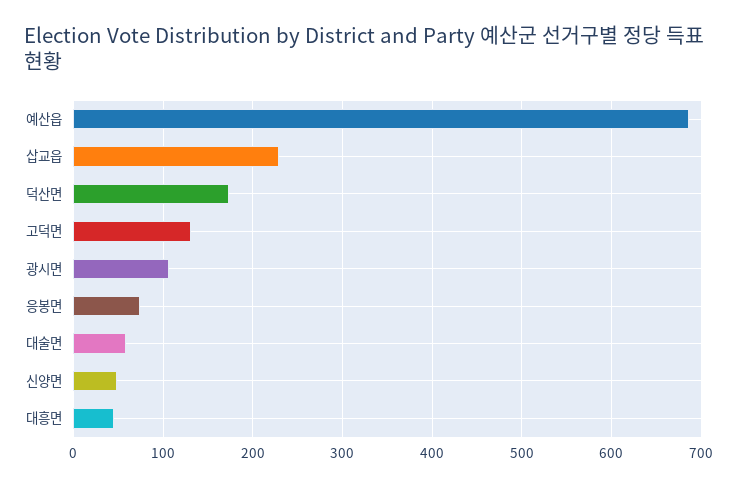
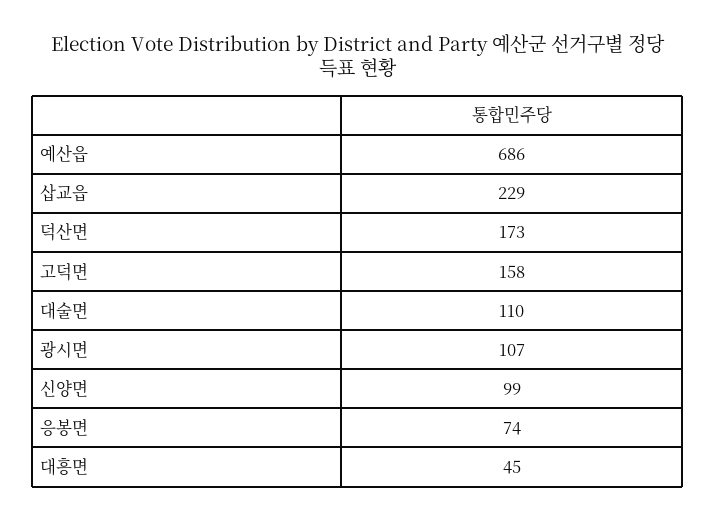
  {
    "예산읍": 686,
    "삽교읍": 229,
    "덕산면": 173,
-   "고덕면": 130,
+   "고덕면": 158,
    "광시면": 107,
    "응봉면": 74,
-   "대술면": 60,
+   "대술면": 110,
-   "신양면": 50,
+   "신양면": 99,
    "대흥면": 45
  }

